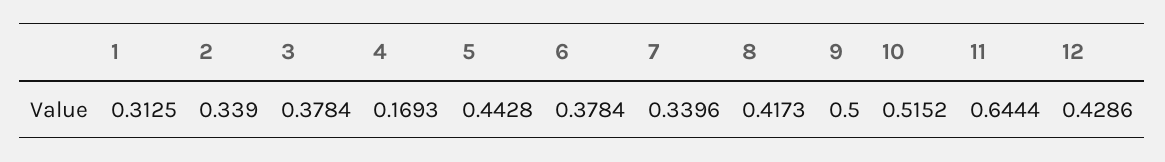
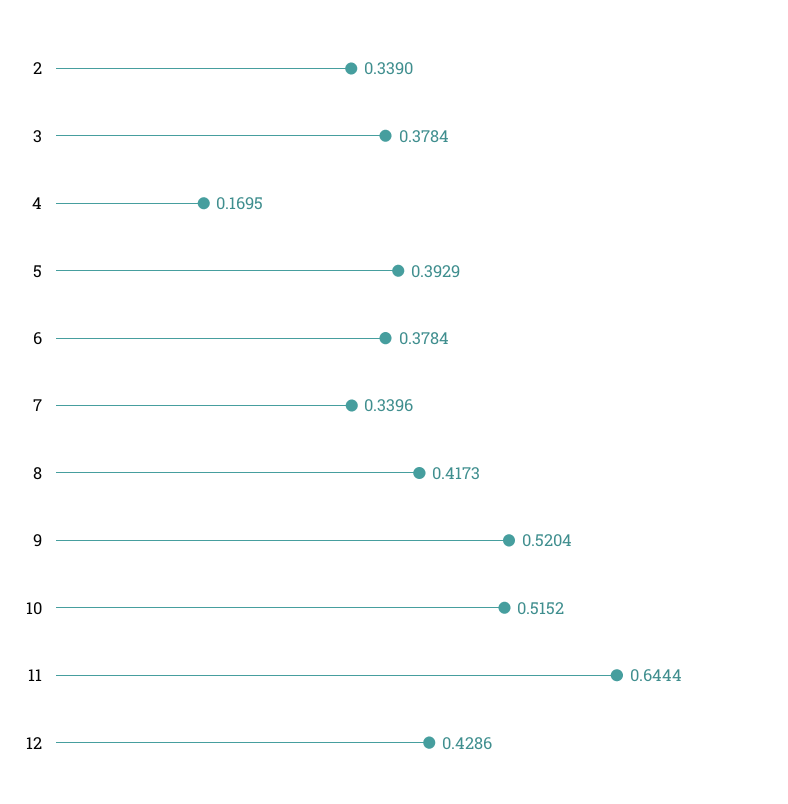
  {
-   "1": 0.3125,
    "2": 0.339,
    "3": 0.3784,
-   "4": 0.1693,
+   "4": 0.1695,
-   "5": 0.4428,
+   "5": 0.3929,
    "6": 0.3784,
    "7": 0.3396,
    "8": 0.4173,
-   "9": 0.5,
+   "9": 0.5204,
    "10": 0.5152,
    "11": 0.6444,
    "12": 0.4286
  }

